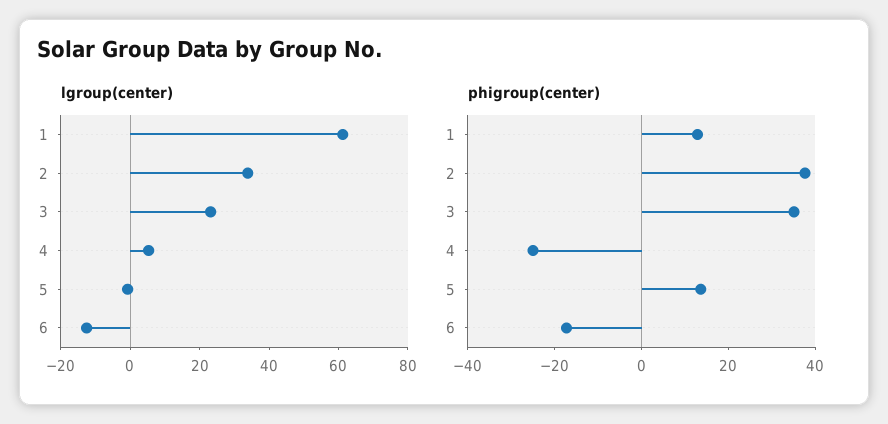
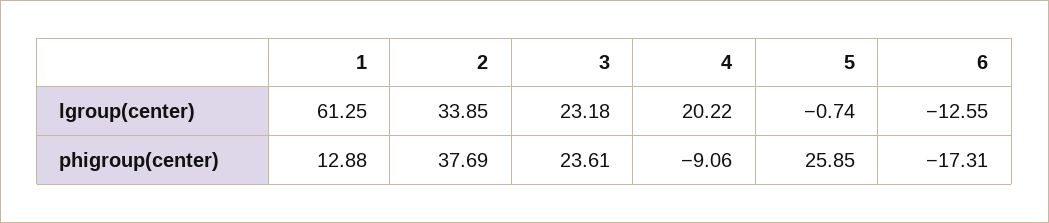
  {
    "lgroup(center)": {
      "1": 61.25,
      "2": 33.85,
      "3": 23.18,
-     "4": 5,
+     "4": 20.22,
      "5": -0.74,
      "6": -12.55
    },
    "phigroup(center)": {
      "1": 12.88,
      "2": 37.69,
-     "3": 35,
+     "3": 23.61,
-     "4": -25,
+     "4": -9.06,
-     "5": 15,
+     "5": 25.85,
      "6": -17.31
    }
  }

